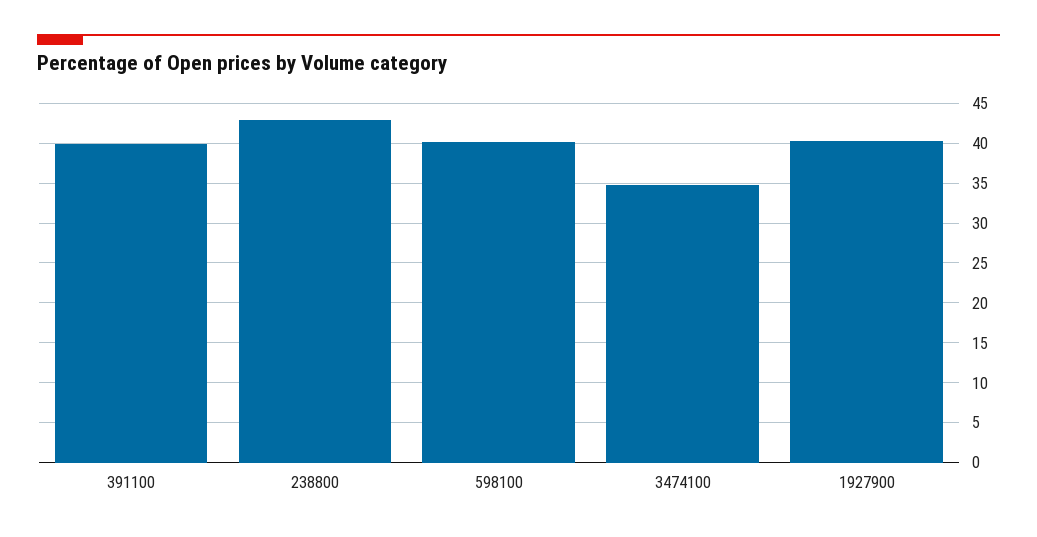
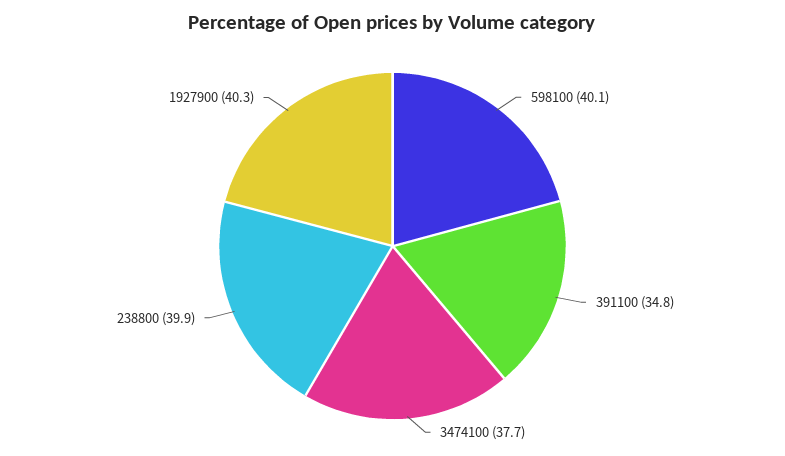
  {
-   "391100": 40,
+   "391100": 34.8,
-   "238800": 43,
+   "238800": 39.9,
    "598100": 40.1,
-   "3474100": 35,
+   "3474100": 37.7,
    "1927900": 40.3
  }

